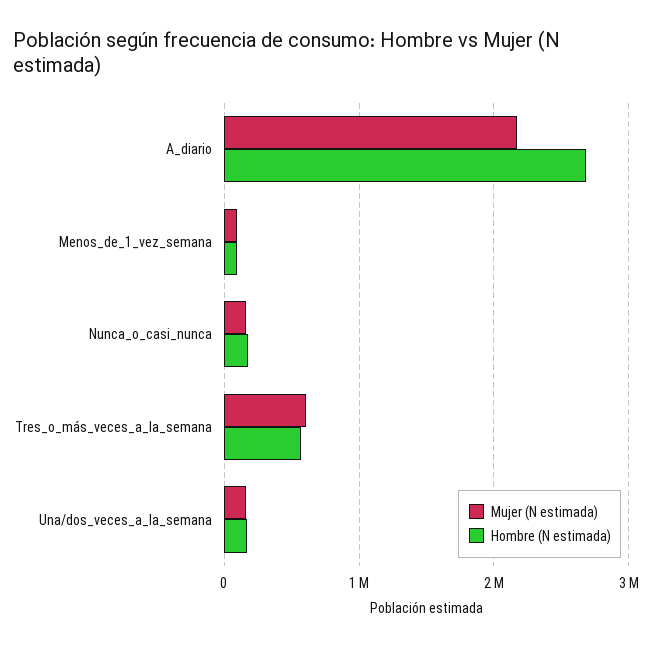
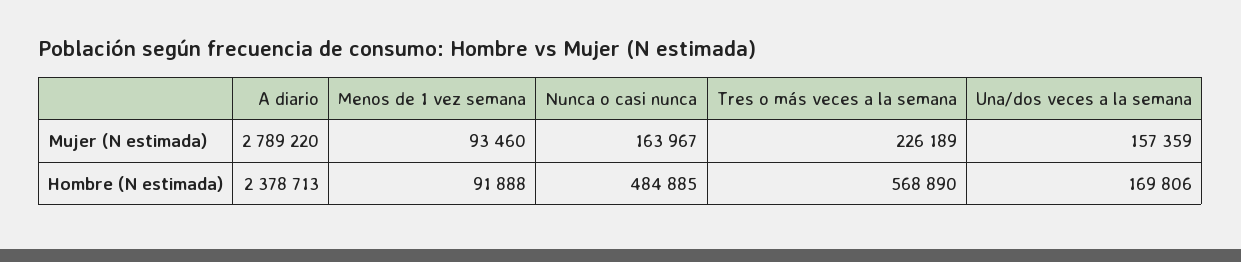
  {
    "Mujer (N estimada)": {
-     "A_diario": 2200000,
+     "A_diario": 2789220,
      "Menos_de_1_vez_semana": 93460,
      "Nunca_o_casi_nunca": 163967,
-     "Tres_o_más_veces_a_la_semana": 600000,
+     "Tres_o_más_veces_a_la_semana": 226189,
      "Una/dos_veces_a_la_semana": 157359
    },
    "Hombre (N estimada)": {
-     "A_diario": 2700000,
+     "A_diario": 2378713,
      "Menos_de_1_vez_semana": 91888,
-     "Nunca_o_casi_nunca": 200000,
+     "Nunca_o_casi_nunca": 484885,
      "Tres_o_más_veces_a_la_semana": 568890,
      "Una/dos_veces_a_la_semana": 169806
    }
  }

